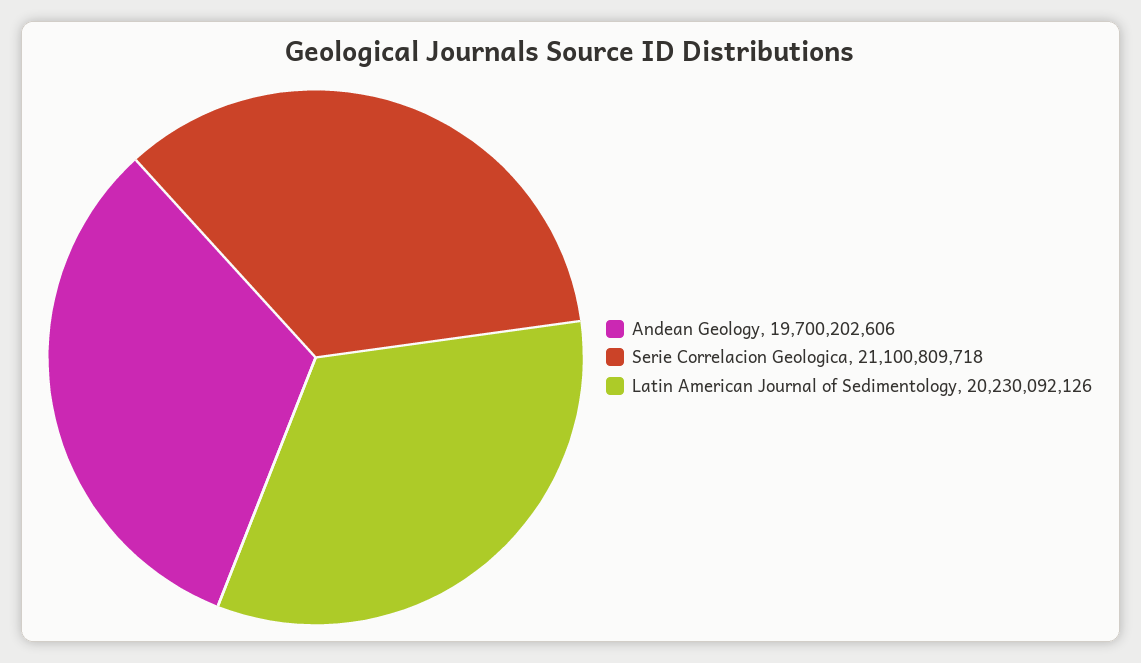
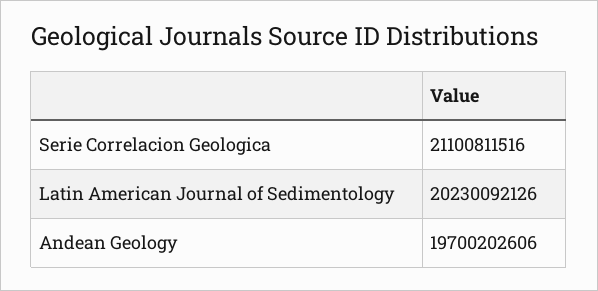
  {
    "Andean Geology": 19700202606,
-   "Serie Correlacion Geologica": 21100809718,
+   "Serie Correlacion Geologica": 21100811516,
    "Latin American Journal of Sedimentology": 20230092126
  }

